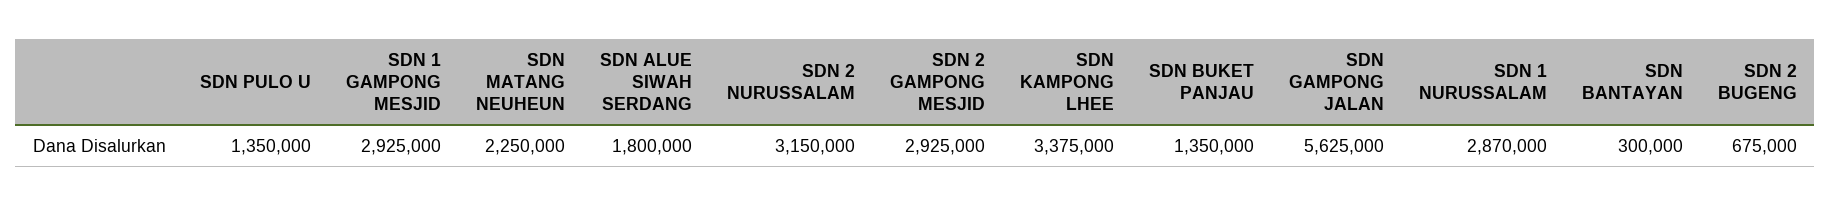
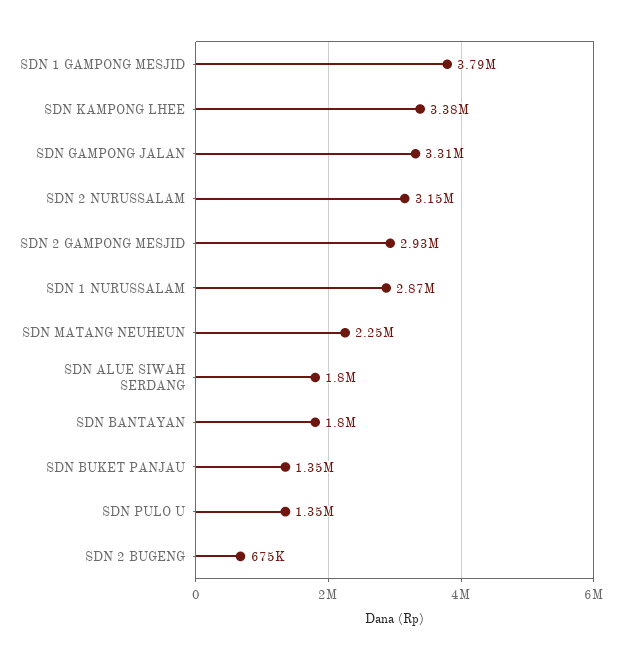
  {
    "SDN PULO U": 1350000,
-   "SDN 1 GAMPONG MESJID": 2925000,
+   "SDN 1 GAMPONG MESJID": 3790000,
    "SDN MATANG NEUHEUN": 2250000,
    "SDN ALUE SIWAH SERDANG": 1800000,
    "SDN 2 NURUSSALAM": 3150000,
    "SDN 2 GAMPONG MESJID": 2925000,
    "SDN KAMPONG LHEE": 3375000,
    "SDN BUKET PANJAU": 1350000,
-   "SDN GAMPONG JALAN": 5625000,
+   "SDN GAMPONG JALAN": 3310000,
    "SDN 1 NURUSSALAM": 2870000,
-   "SDN BANTAYAN": 300000,
+   "SDN BANTAYAN": 1800000,
    "SDN 2 BUGENG": 675000
  }

